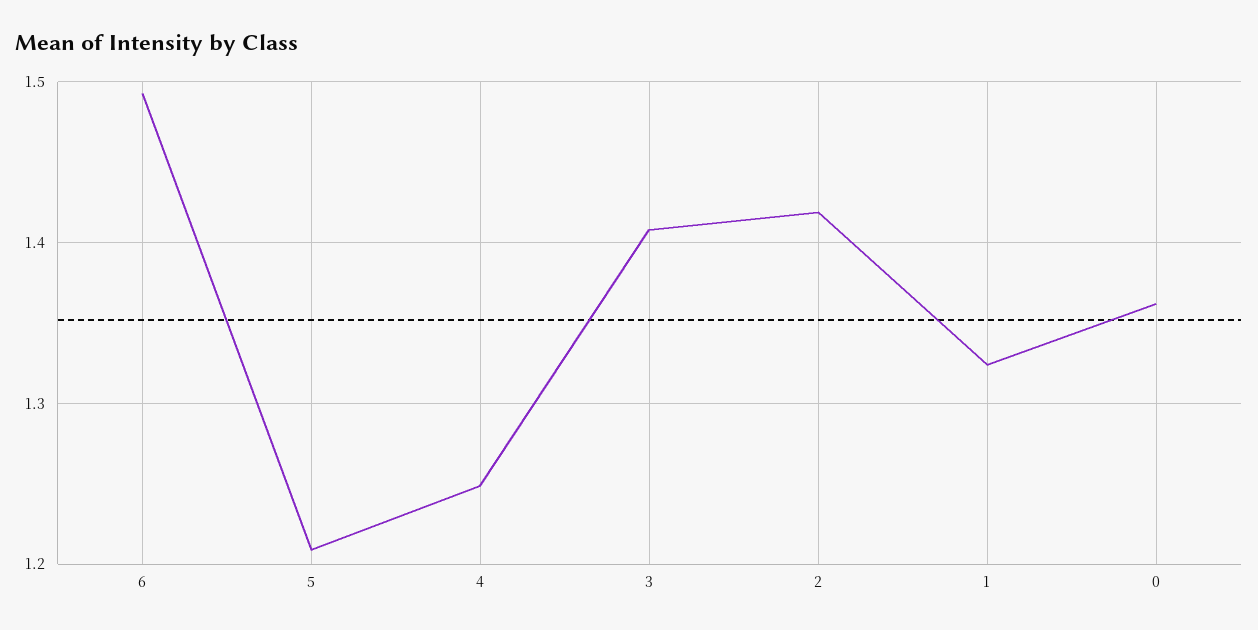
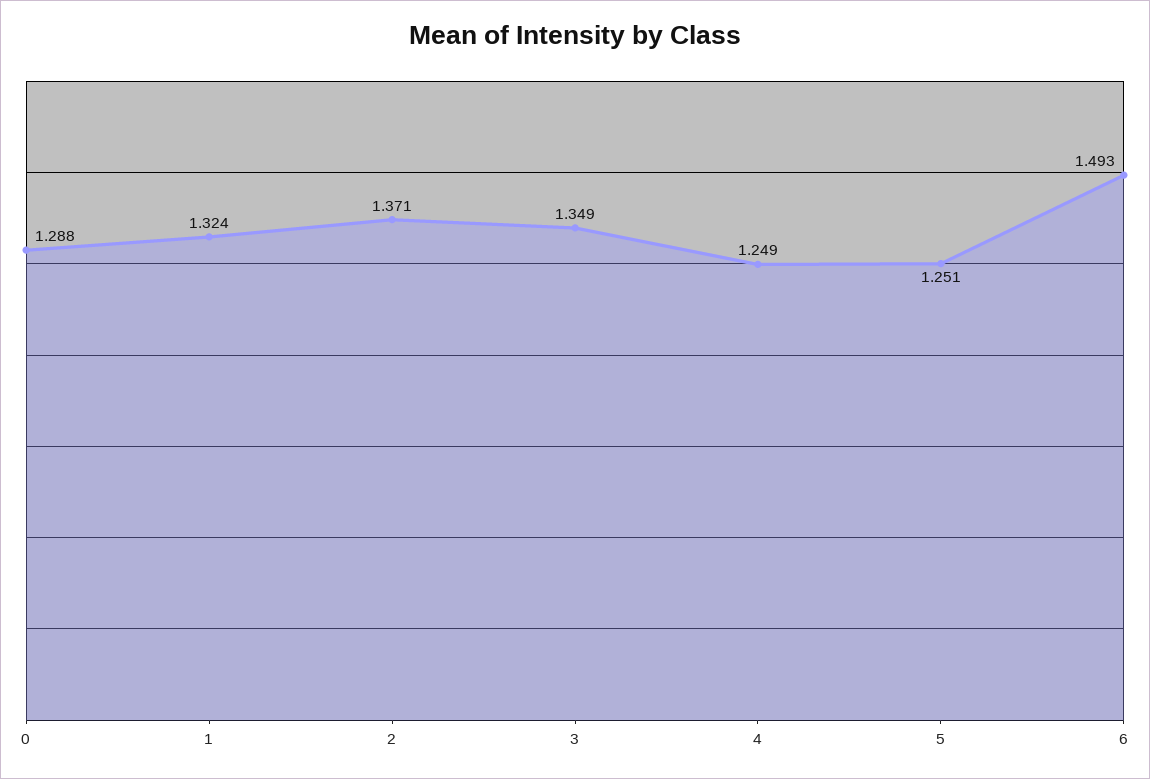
  {
    "6": 1.493,
-   "5": 1.21,
+   "5": 1.251,
    "4": 1.249,
-   "3": 1.41,
+   "3": 1.349,
-   "2": 1.42,
+   "2": 1.371,
    "1": 1.324,
-   "0": 1.36
+   "0": 1.288
  }

